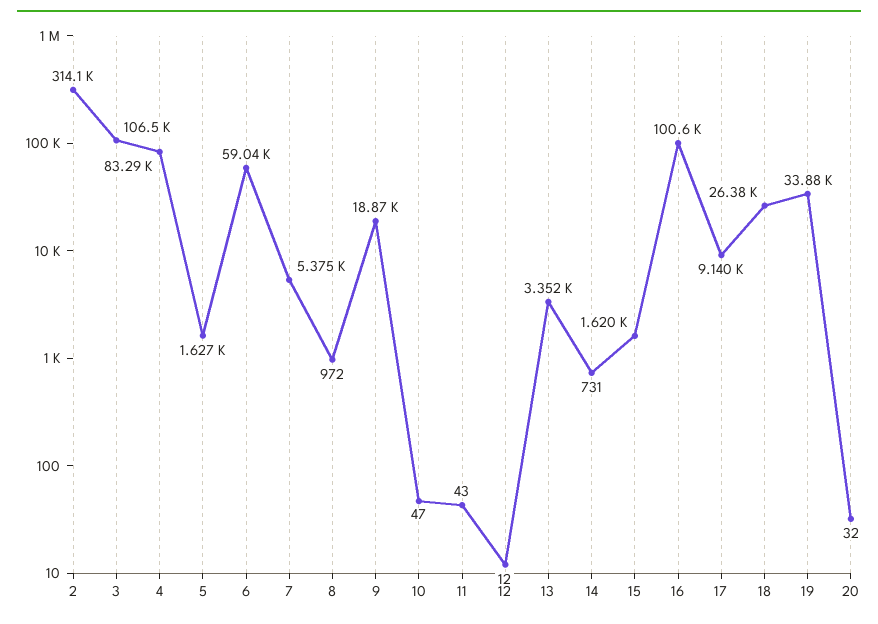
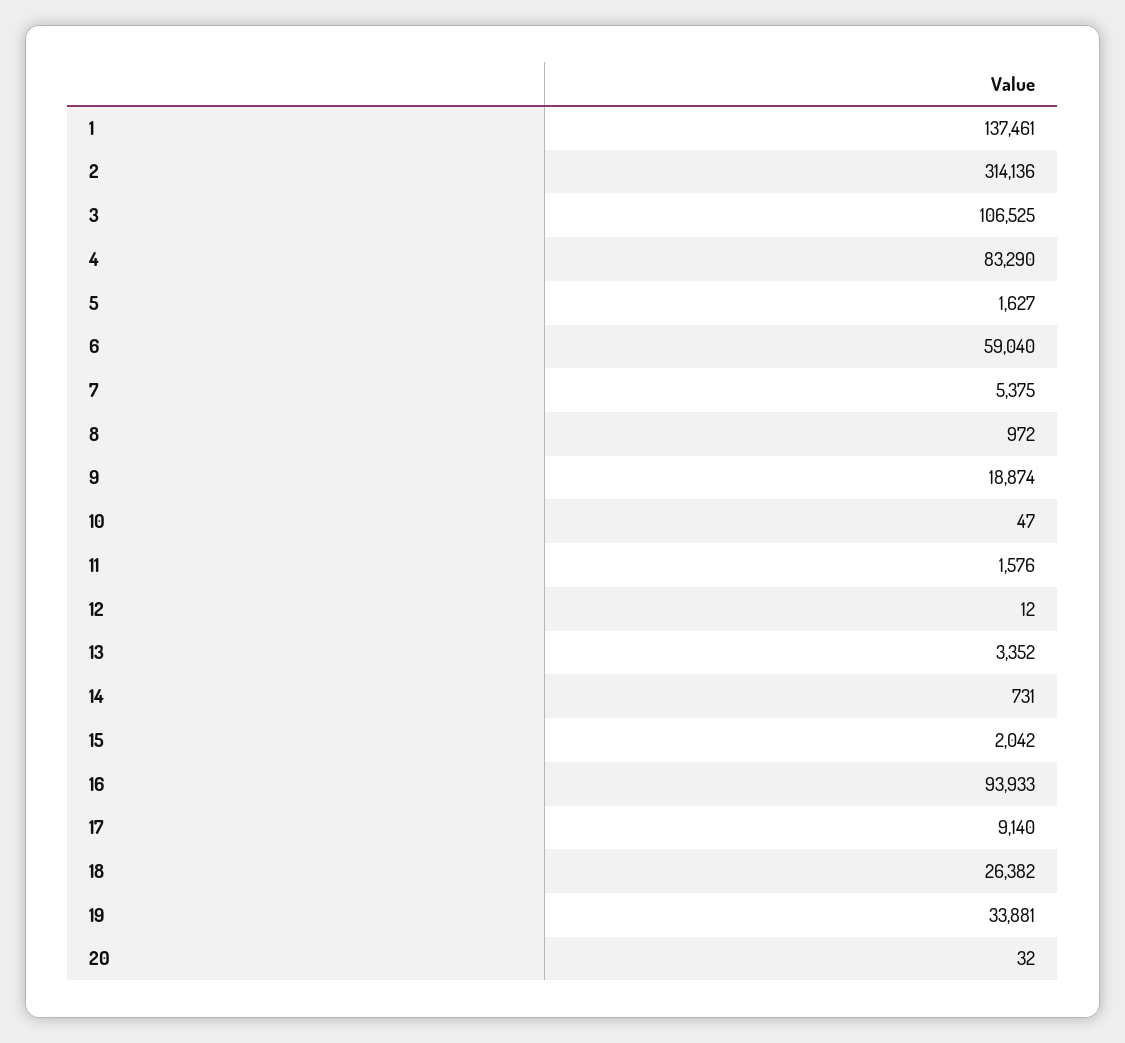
  {
    "2": 314136,
    "3": 106525,
    "4": 83290,
    "5": 1627,
    "6": 59040,
    "7": 5375,
    "8": 972,
    "9": 18874,
    "10": 47,
-   "11": 43,
+   "11": 1576,
    "12": 12,
    "13": 3352,
    "14": 731,
-   "15": 1620,
+   "15": 2042,
-   "16": 100600,
+   "16": 93933,
    "17": 9140,
    "18": 26382,
    "19": 33881,
-   "20": 32
+   "20": 32,
+   "1": 137461
  }

